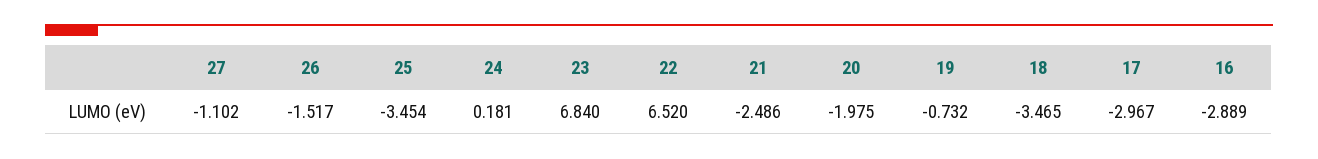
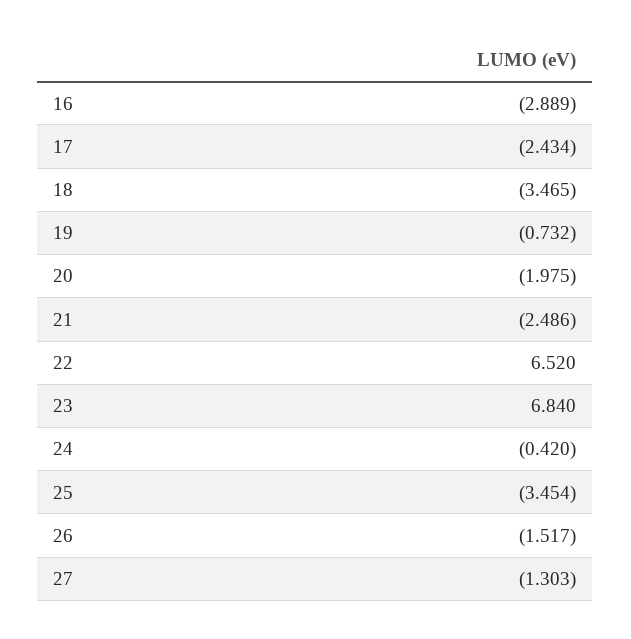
  {
-   "27": -1.102,
+   "27": -1.303,
    "26": -1.517,
    "25": -3.454,
-   "24": 0.181,
+   "24": -0.42,
    "23": 6.84,
    "22": 6.52,
    "21": -2.486,
    "20": -1.975,
    "19": -0.732,
    "18": -3.465,
-   "17": -2.967,
+   "17": -2.434,
    "16": -2.889
  }

